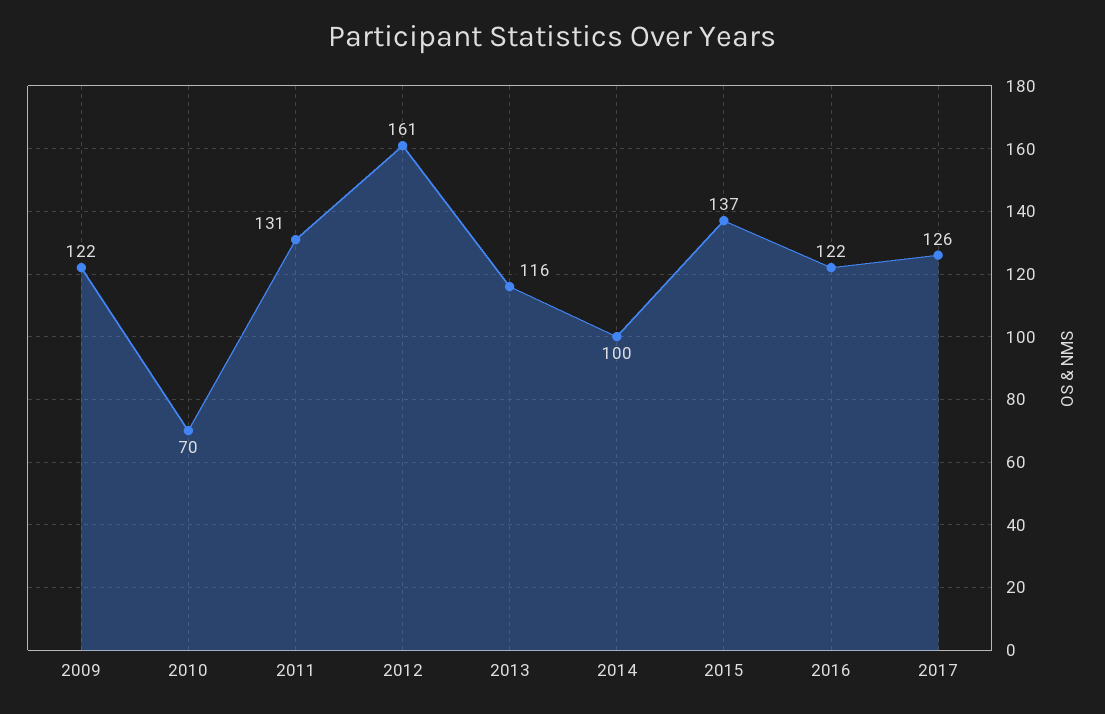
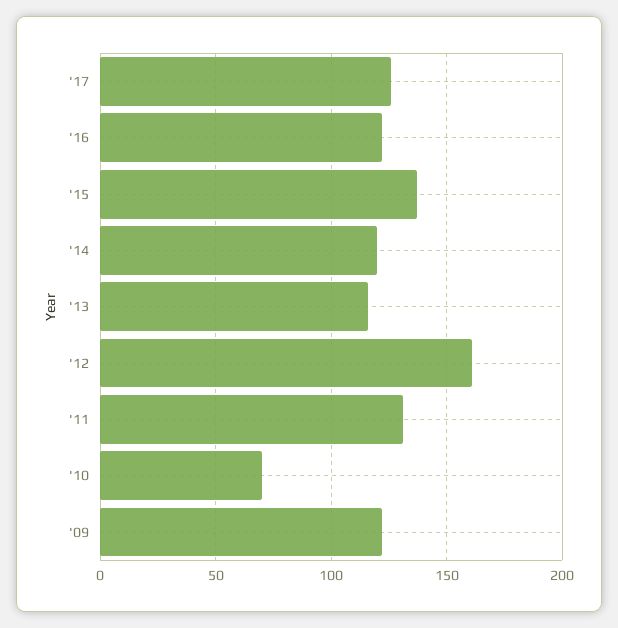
  {
    "2009": 122,
    "2010": 70,
    "2011": 131,
    "2012": 161,
    "2013": 116,
-   "2014": 100,
+   "2014": 120,
    "2015": 137,
    "2016": 122,
    "2017": 126
  }

